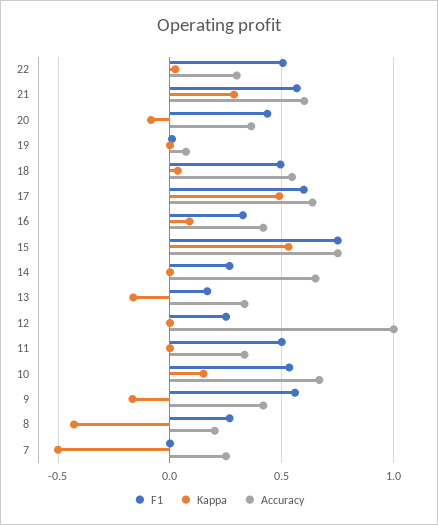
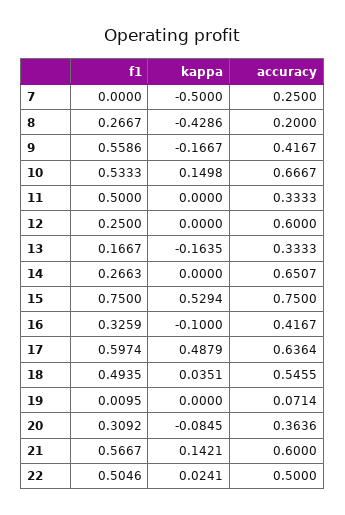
  {
    "F1": {
      "22": 0.5046,
      "21": 0.5667,
-     "20": 0.45,
+     "20": 0.3092,
      "19": 0.0095,
      "18": 0.4935,
      "17": 0.5974,
      "16": 0.3259,
      "15": 0.75,
      "14": 0.2663,
      "13": 0.1667,
      "12": 0.25,
      "11": 0.5,
      "10": 0.5333,
      "9": 0.5586,
      "8": 0.2667,
      "7": 0
    },
    "Kappa": {
      "22": 0.0241,
-     "21": 0.3,
+     "21": 0.1421,
      "20": -0.0845,
      "19": 0,
      "18": 0.0351,
      "17": 0.4879,
-     "16": 0.1,
+     "16": -0.1,
      "15": 0.5294,
      "14": 0,
      "13": -0.1635,
      "12": 0,
      "11": 0,
      "10": 0.1498,
      "9": -0.1667,
      "8": -0.4286,
      "7": -0.5
    },
    "Accuracy": {
-     "22": 0.3,
+     "22": 0.5,
      "21": 0.6,
      "20": 0.3636,
      "19": 0.0714,
      "18": 0.5455,
      "17": 0.6364,
      "16": 0.4167,
      "15": 0.75,
      "14": 0.6507,
      "13": 0.3333,
-     "12": 1,
+     "12": 0.6,
      "11": 0.3333,
      "10": 0.6667,
      "9": 0.4167,
      "8": 0.2,
      "7": 0.25
    }
  }

